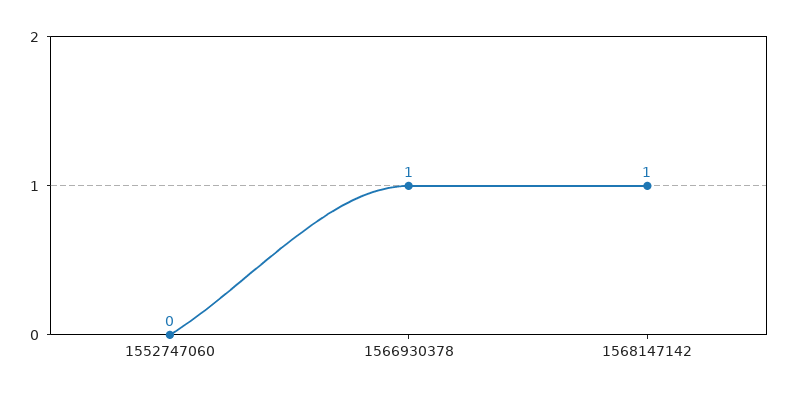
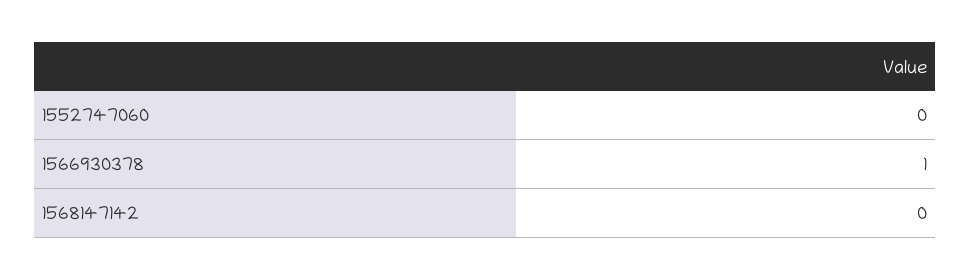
  {
    "1552747060": 0,
    "1566930378": 1,
-   "1568147142": 1
+   "1568147142": 0
  }

